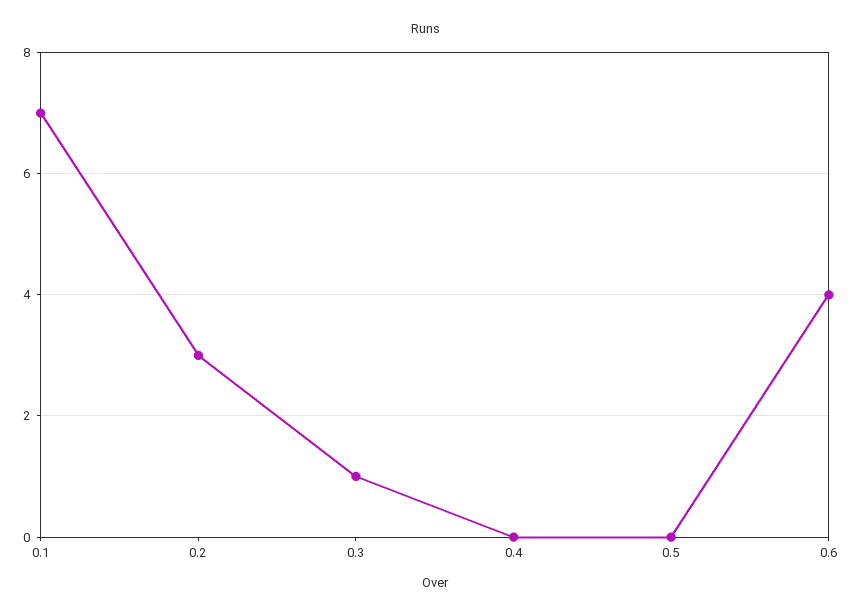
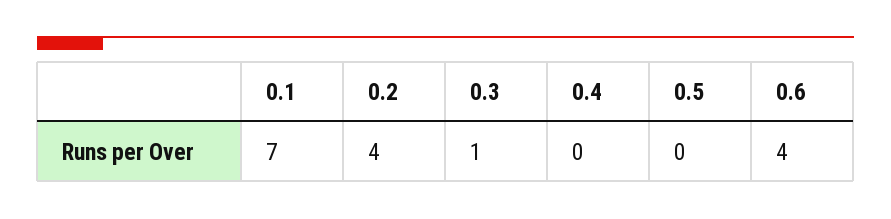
  {
    "0.1": 7,
-   "0.2": 3,
+   "0.2": 4,
    "0.3": 1,
    "0.4": 0,
    "0.5": 0,
    "0.6": 4
  }

